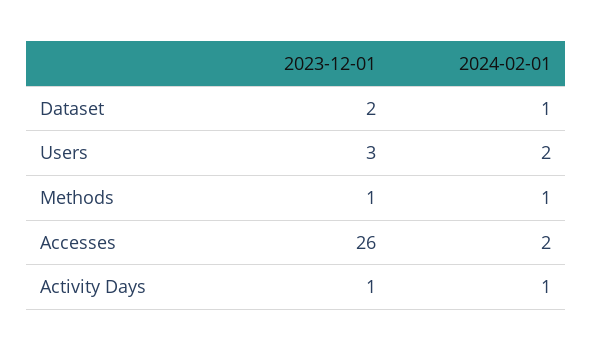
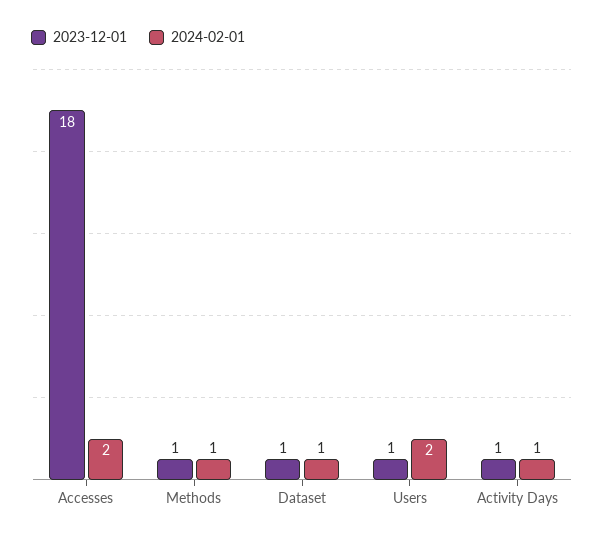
  {
    "2023-12-01": {
-     "Dataset": 2,
+     "Dataset": 1,
-     "Users": 3,
+     "Users": 1,
      "Methods": 1,
-     "Accesses": 26,
+     "Accesses": 18,
      "Activity Days": 1
    },
    "2024-02-01": {
      "Dataset": 1,
      "Users": 2,
      "Methods": 1,
      "Accesses": 2,
      "Activity Days": 1
    }
  }

